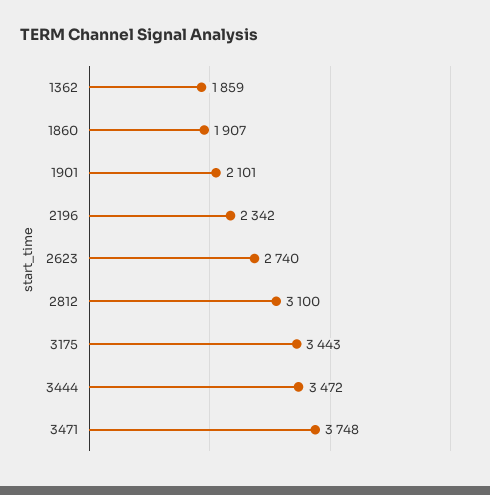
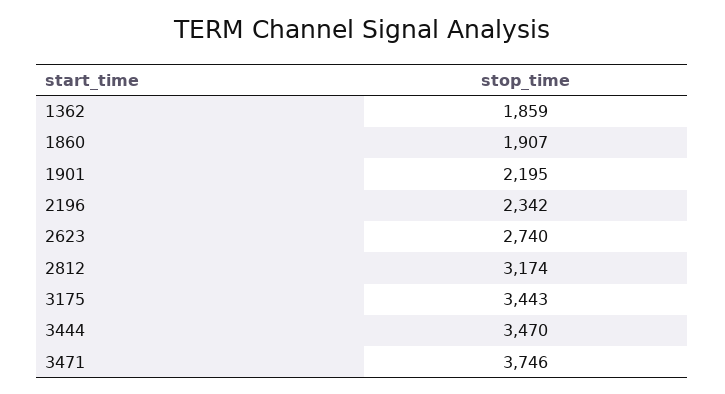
  {
    "1362": 1859,
    "1860": 1907,
-   "1901": 2101,
+   "1901": 2195,
    "2196": 2342,
    "2623": 2740,
-   "2812": 3100,
+   "2812": 3174,
    "3175": 3443,
-   "3444": 3472,
+   "3444": 3470,
-   "3471": 3748
+   "3471": 3746
  }

